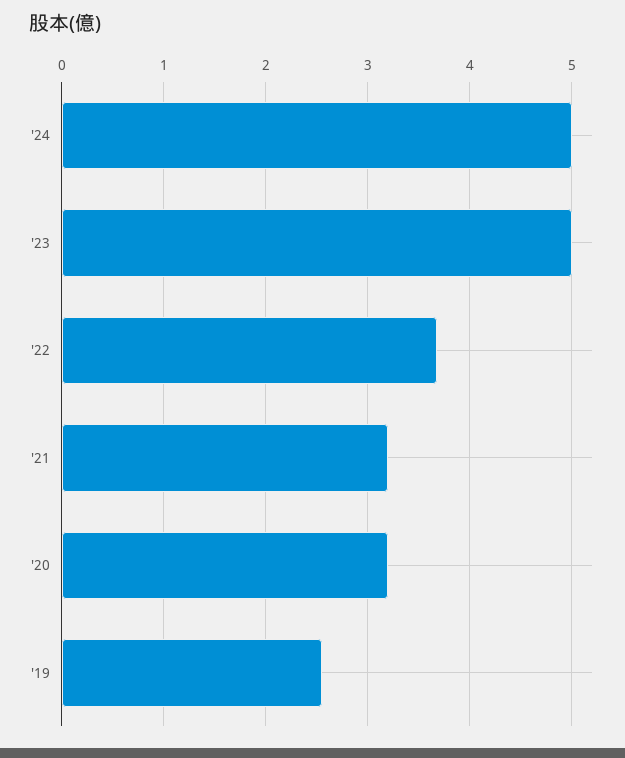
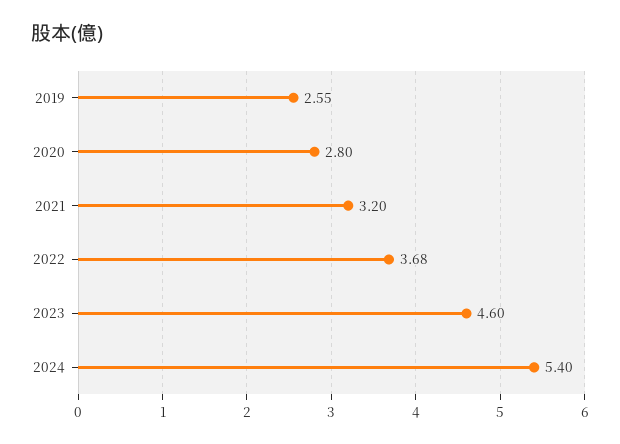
  {
-   "'24": 5,
+   "'24": 5.4,
-   "'23": 5,
+   "'23": 4.6,
    "'22": 3.68,
    "'21": 3.2,
-   "'20": 3.2,
+   "'20": 2.8,
    "'19": 2.55
  }

